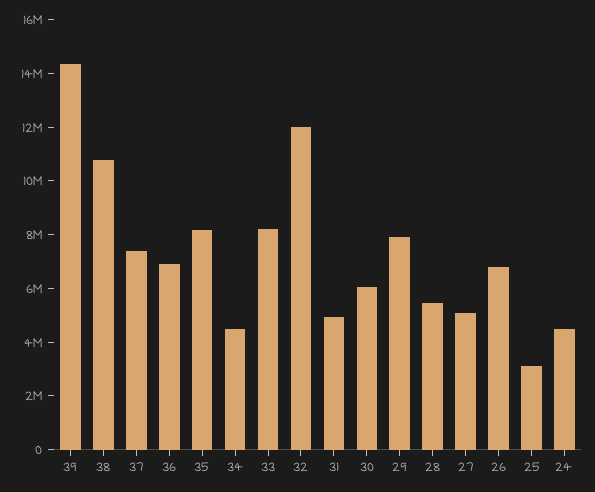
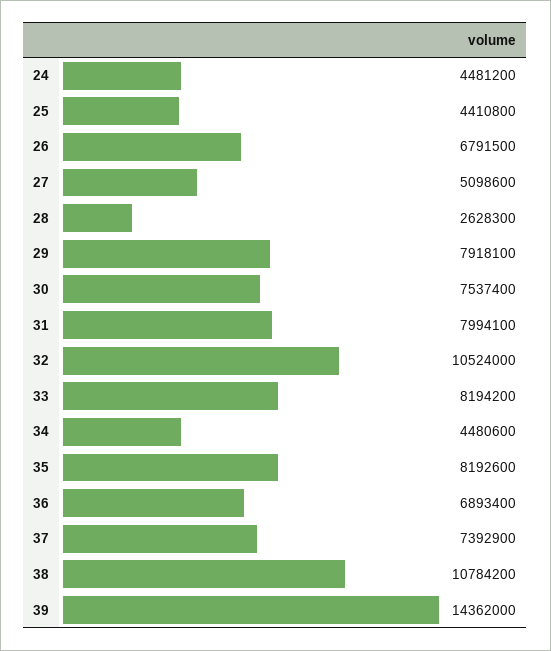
  {
    "39": 14362000,
    "38": 10784200,
    "37": 7392900,
    "36": 6893400,
    "35": 8192600,
    "34": 4480600,
    "33": 8194200,
-   "32": 12000000,
+   "32": 10524000,
-   "31": 5000000,
+   "31": 7994100,
-   "30": 6000000,
+   "30": 7537400,
    "29": 7918100,
-   "28": 5500000,
+   "28": 2628300,
    "27": 5098600,
    "26": 6791500,
-   "25": 3000000,
+   "25": 4410800,
    "24": 4481200
  }

